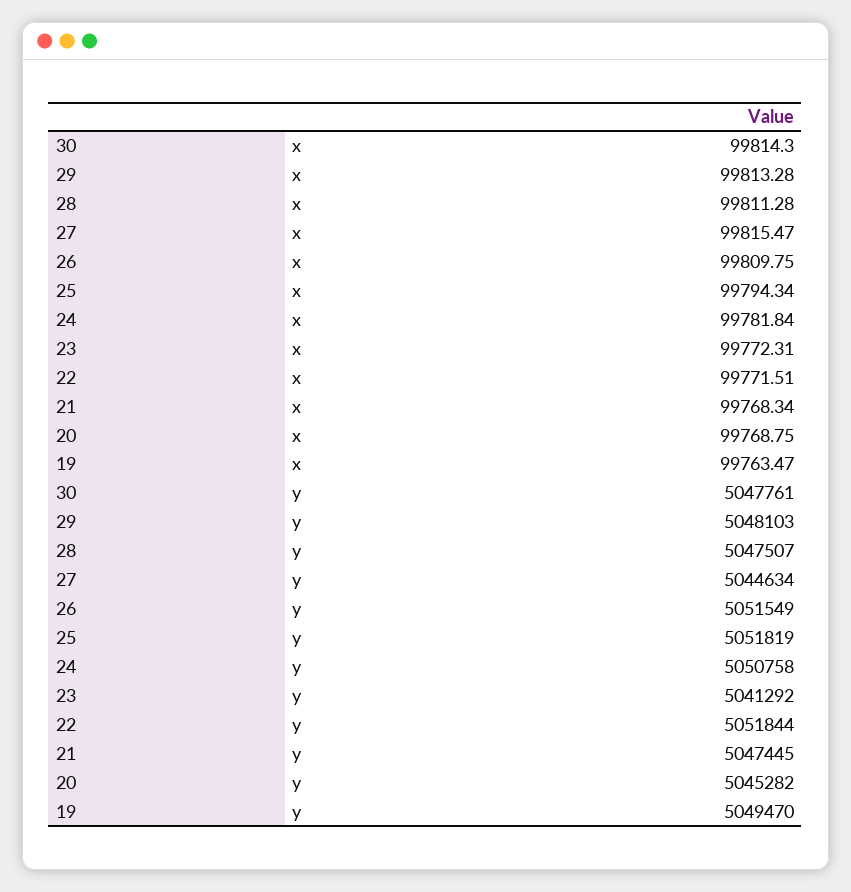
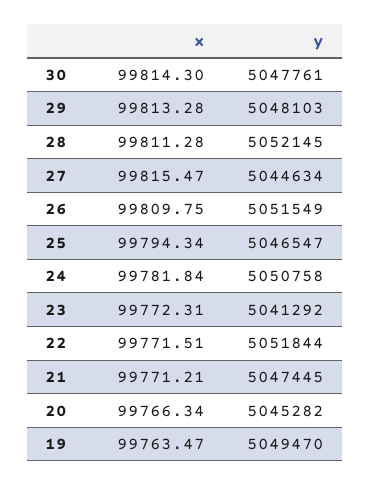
  {
    "30": {
      "x": 99814.3,
      "y": 5047761
    },
    "29": {
      "x": 99813.28,
      "y": 5048103
    },
    "28": {
      "x": 99811.28,
-     "y": 5047507
+     "y": 5052145
    },
    "27": {
      "x": 99815.47,
      "y": 5044634
    },
    "26": {
      "x": 99809.75,
      "y": 5051549
    },
    "25": {
      "x": 99794.34,
-     "y": 5051819
+     "y": 5046547
    },
    "24": {
      "x": 99781.84,
      "y": 5050758
    },
    "23": {
      "x": 99772.31,
      "y": 5041292
    },
    "22": {
      "x": 99771.51,
      "y": 5051844
    },
    "21": {
-     "x": 99768.34,
+     "x": 99771.21,
      "y": 5047445
    },
    "20": {
-     "x": 99768.75,
+     "x": 99766.34,
      "y": 5045282
    },
    "19": {
      "x": 99763.47,
      "y": 5049470
    }
  }

